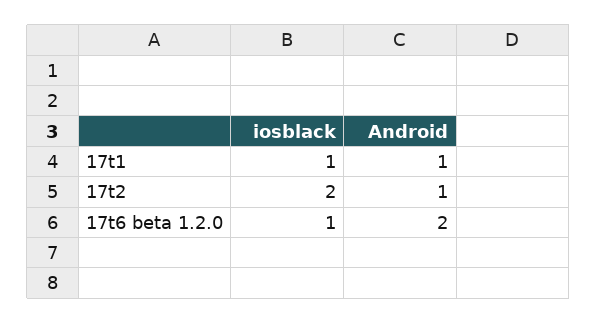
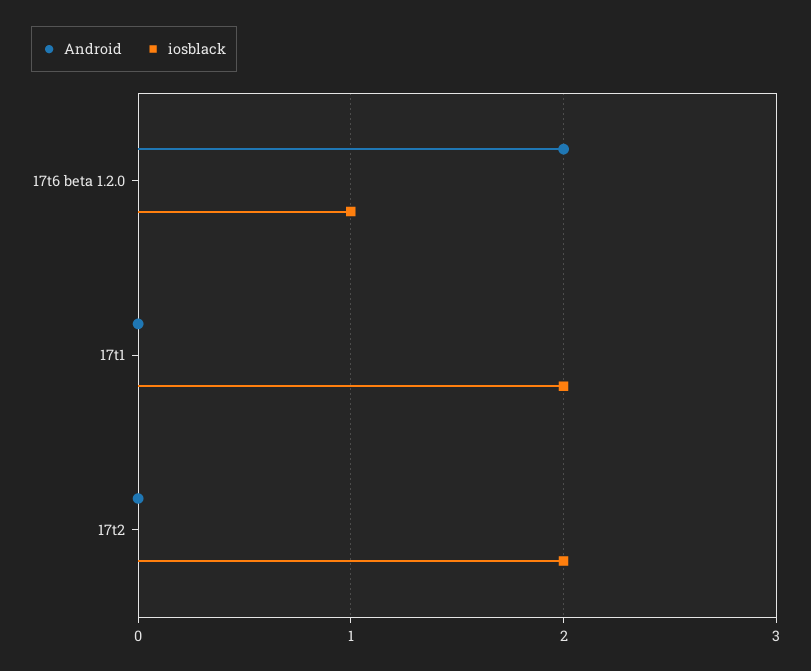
  {
    "iosblack": {
-     "17t1": 1,
+     "17t1": 2,
      "17t2": 2,
      "17t6 beta 1.2.0": 1
    },
    "Android": {
-     "17t1": 1,
+     "17t1": 0,
-     "17t2": 1,
+     "17t2": 0,
      "17t6 beta 1.2.0": 2
    }
  }

